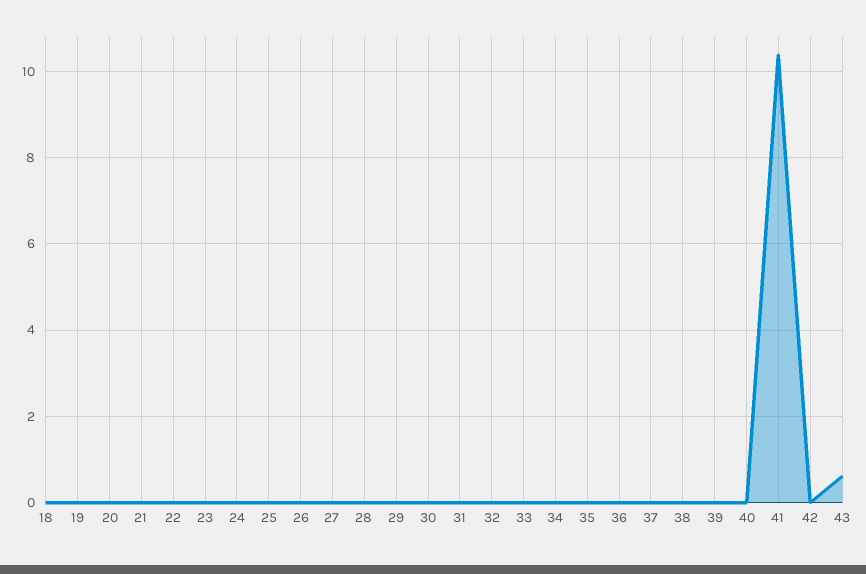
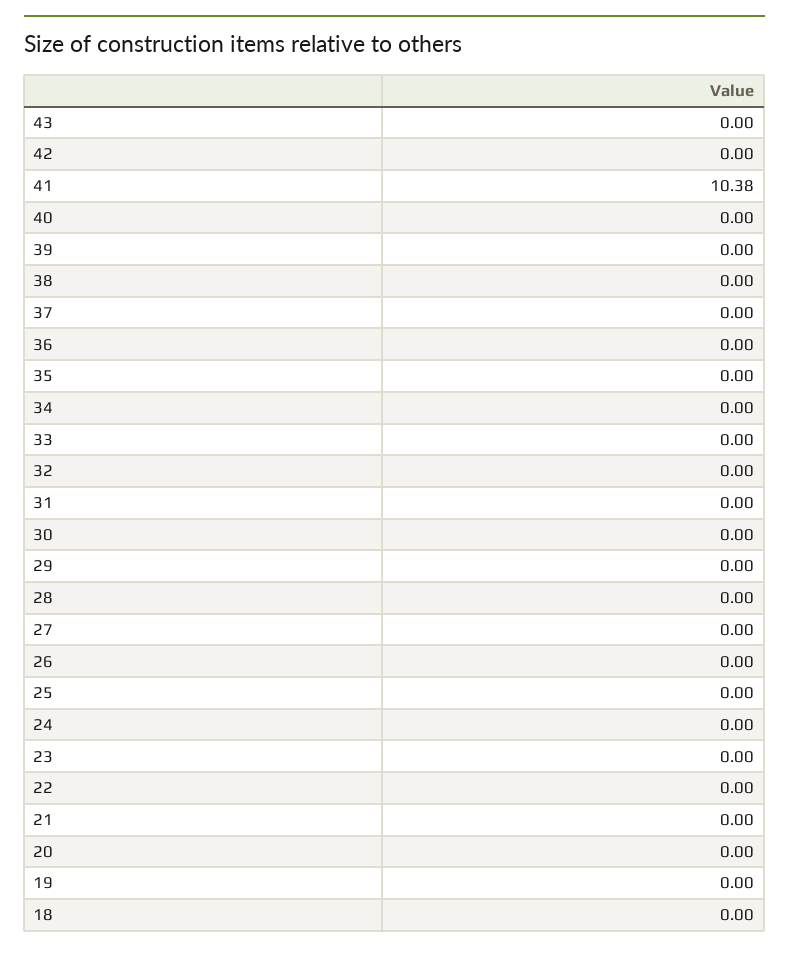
  {
    "18": 0,
    "19": 0,
    "20": 0,
    "21": 0,
    "22": 0,
    "23": 0,
    "24": 0,
    "25": 0,
    "26": 0,
    "27": 0,
    "28": 0,
    "29": 0,
    "30": 0,
    "31": 0,
    "32": 0,
    "33": 0,
    "34": 0,
    "35": 0,
    "36": 0,
    "37": 0,
    "38": 0,
    "39": 0,
    "40": 0,
    "41": 10.38,
    "42": 0,
-   "43": 0.6
+   "43": 0
  }

